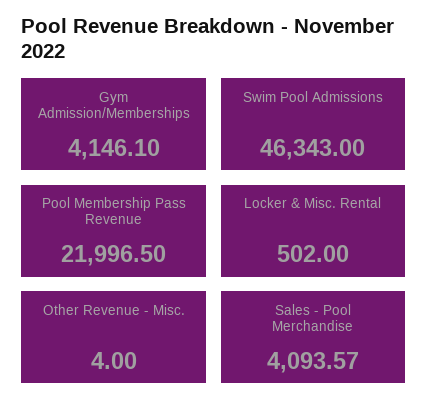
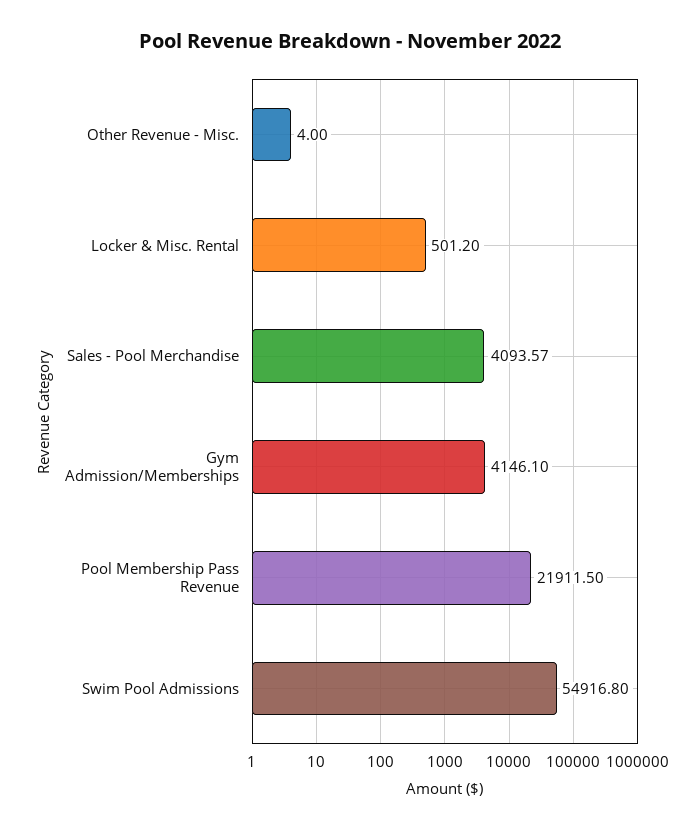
  {
    "Gym Admission/Memberships": 4146.1,
-   "Swim Pool Admissions": 46343,
+   "Swim Pool Admissions": 54916.8,
-   "Pool Membership Pass Revenue": 21996.5,
+   "Pool Membership Pass Revenue": 21911.5,
-   "Locker & Misc. Rental": 502,
+   "Locker & Misc. Rental": 501.2,
    "Other Revenue - Misc.": 4,
    "Sales - Pool Merchandise": 4093.57
  }

